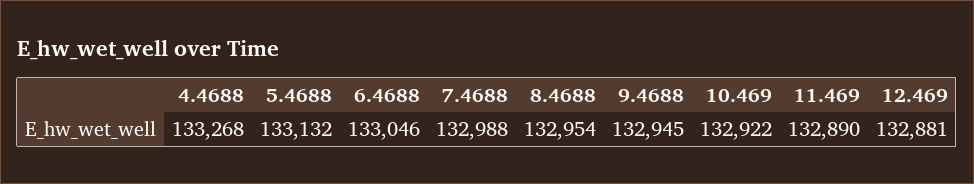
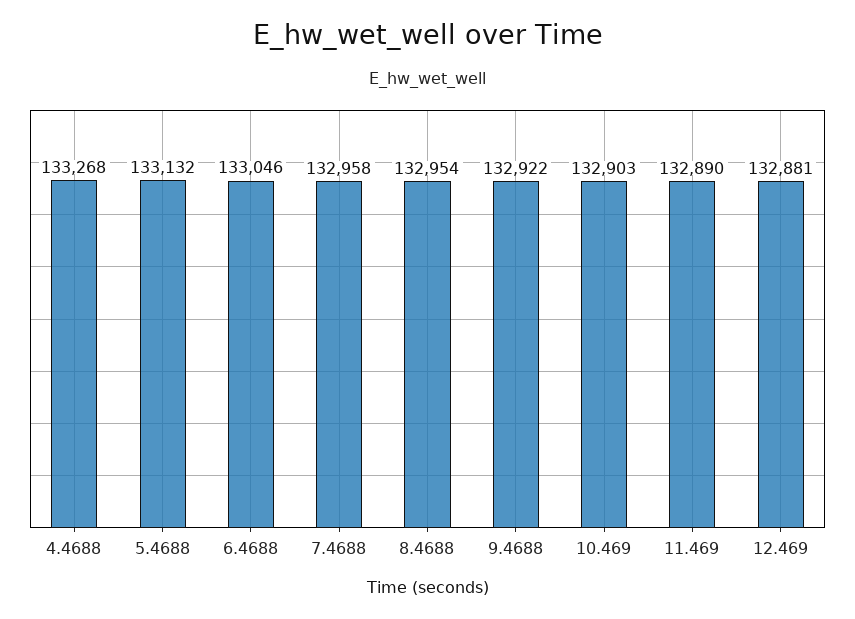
  {
    "4.4688": 133268,
    "5.4688": 133132,
    "6.4688": 133046,
-   "7.4688": 132988,
+   "7.4688": 132958,
    "8.4688": 132954,
-   "9.4688": 132945,
+   "9.4688": 132922,
-   "10.469": 132922,
+   "10.469": 132903,
    "11.469": 132890,
    "12.469": 132881
  }

